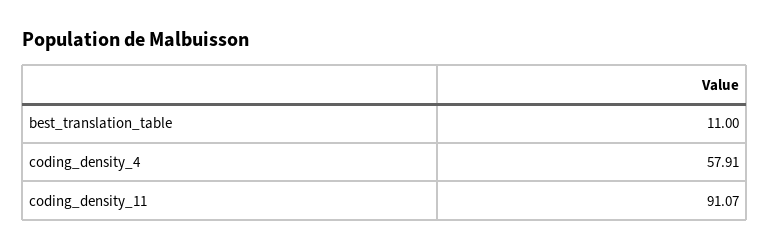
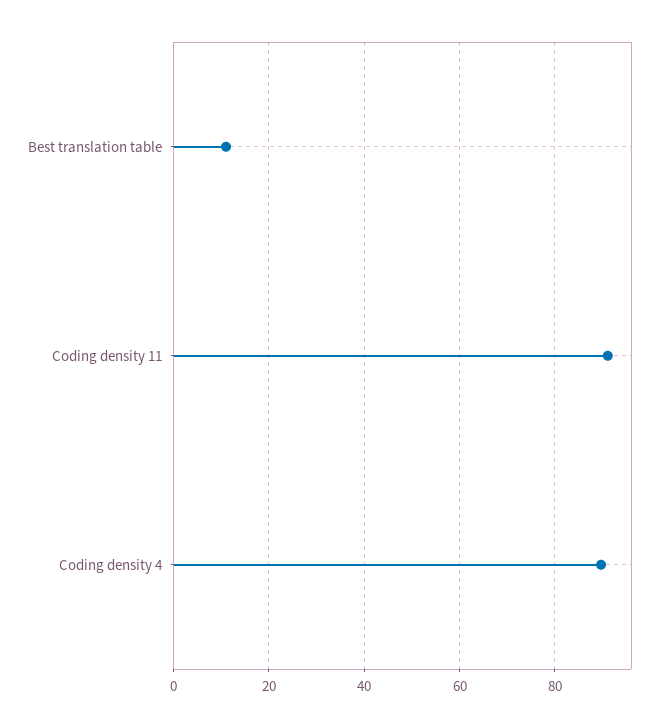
  {
    "best_translation_table": 11,
-   "coding_density_4": 57.91,
+   "coding_density_4": 90,
    "coding_density_11": 91.07
  }

